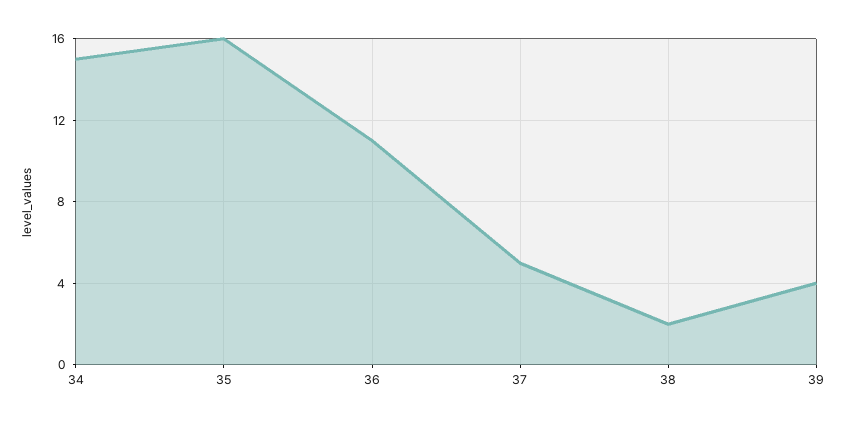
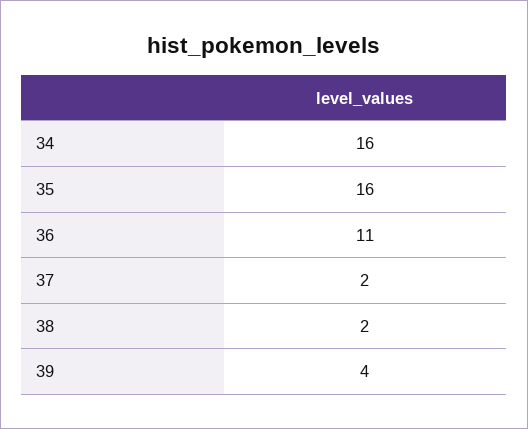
  {
-   "34": 15,
+   "34": 16,
    "35": 16,
    "36": 11,
-   "37": 5,
+   "37": 2,
    "38": 2,
    "39": 4
  }

